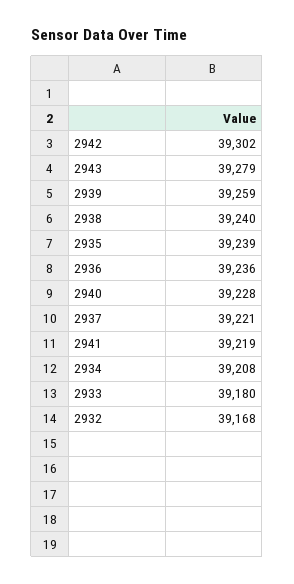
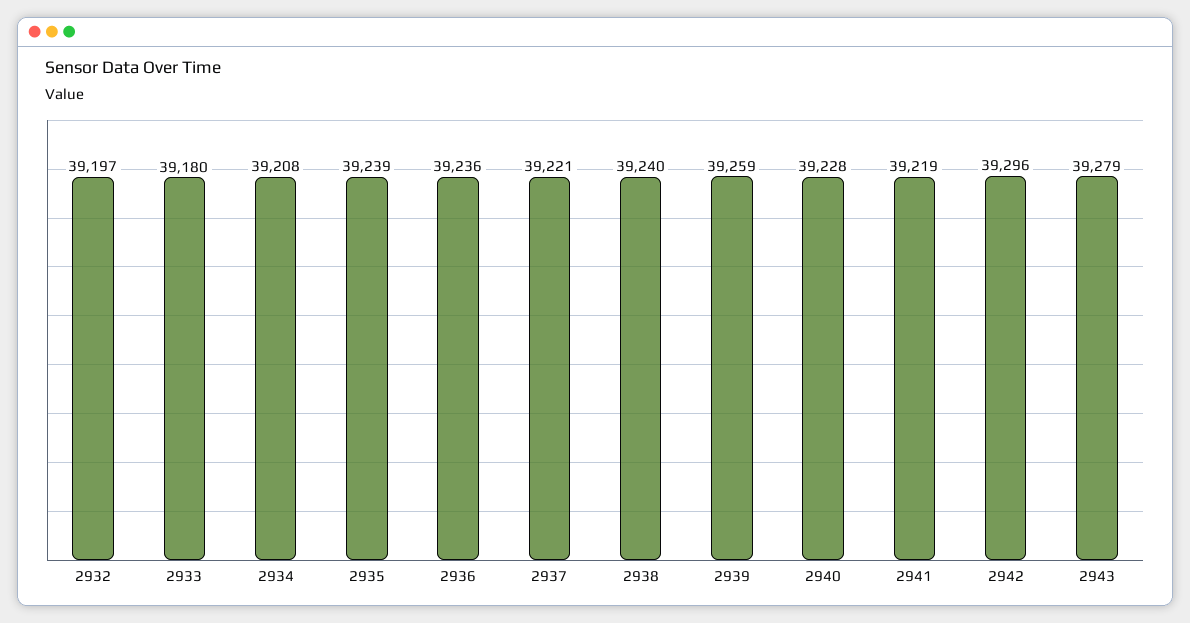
  {
-   "2942": 39302,
+   "2942": 39296,
    "2943": 39279,
    "2939": 39259,
    "2938": 39240,
    "2935": 39239,
    "2936": 39236,
    "2940": 39228,
    "2937": 39221,
    "2941": 39219,
    "2934": 39208,
    "2933": 39180,
-   "2932": 39168
+   "2932": 39197
  }

